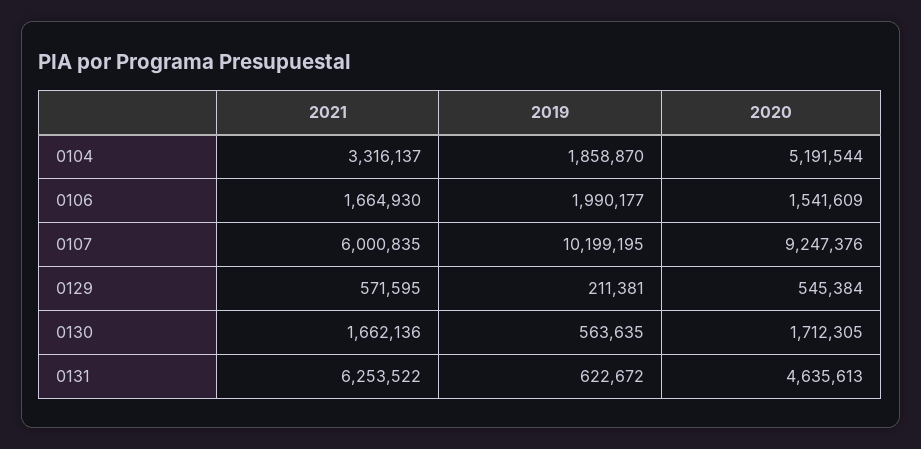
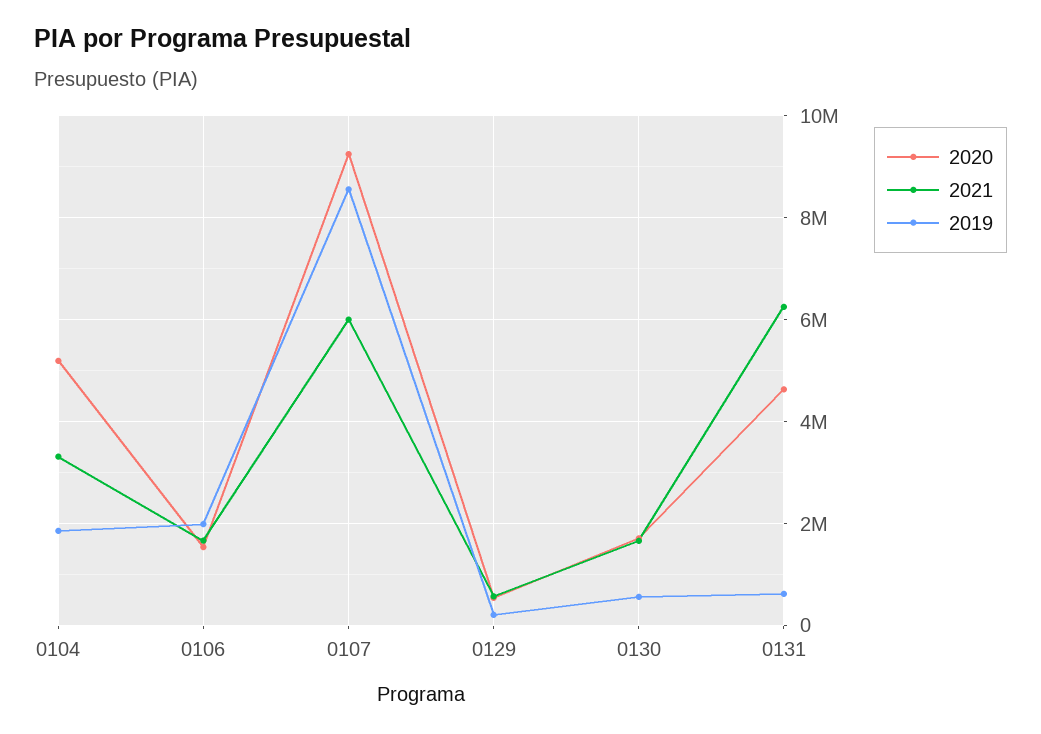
  {
    "2021": {
      "0104": 3316137,
      "0106": 1664930,
      "0107": 6000835,
      "0129": 571595,
      "0130": 1662136,
      "0131": 6253522
    },
    "2019": {
      "0104": 1858870,
      "0106": 1990177,
-     "0107": 10199195,
+     "0107": 8600000,
      "0129": 211381,
      "0130": 563635,
      "0131": 622672
    },
    "2020": {
      "0104": 5191544,
      "0106": 1541609,
      "0107": 9247376,
      "0129": 545384,
      "0130": 1712305,
      "0131": 4635613
    }
  }

